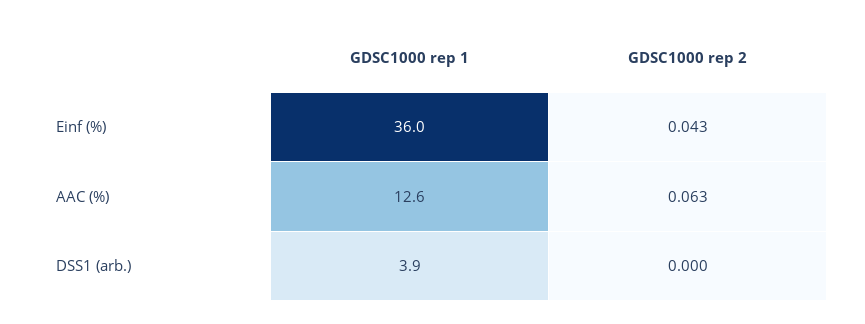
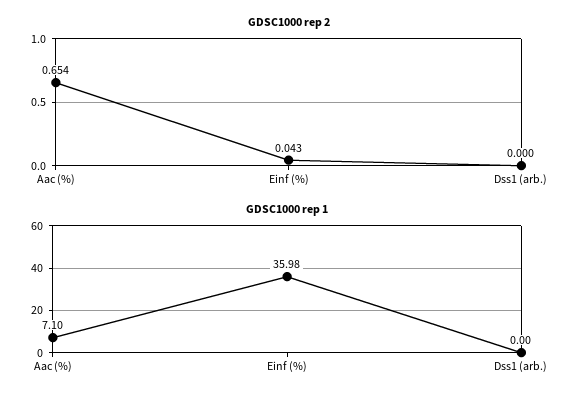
  {
    "GDSC1000 rep 1": {
      "Einf (%)": 35.98,
-     "AAC (%)": 12.6,
+     "AAC (%)": 7.1,
-     "DSS1 (arb.)": 3.9
+     "DSS1 (arb.)": 0
    },
    "GDSC1000 rep 2": {
      "Einf (%)": 0.043,
-     "AAC (%)": 0.063,
+     "AAC (%)": 0.654,
      "DSS1 (arb.)": 0
    }
  }

